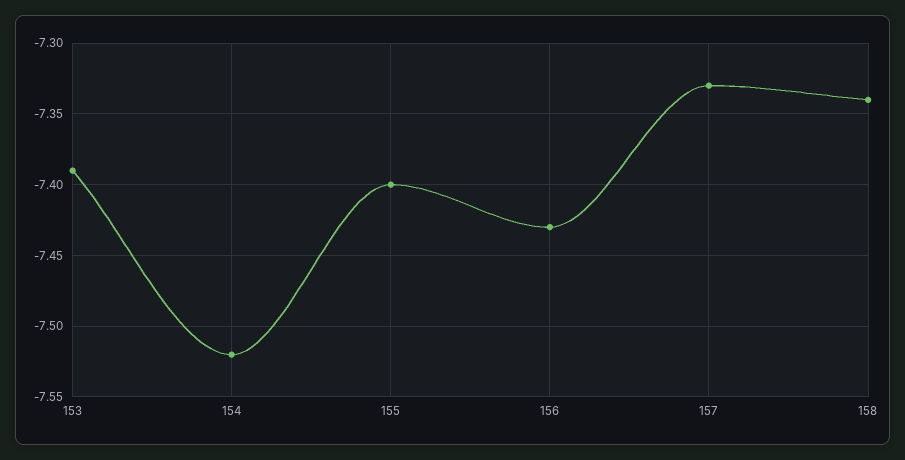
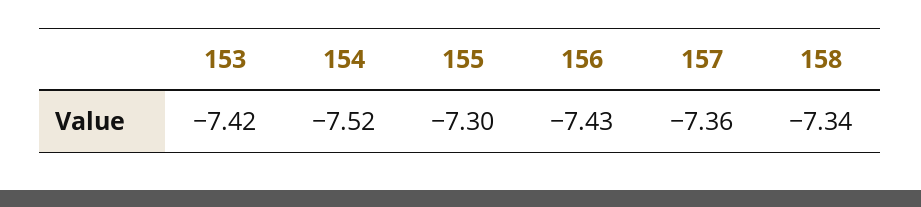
  {
-   "153": -7.39,
+   "153": -7.42,
    "154": -7.52,
-   "155": -7.4,
+   "155": -7.3,
    "156": -7.43,
-   "157": -7.33,
+   "157": -7.36,
    "158": -7.34
  }

